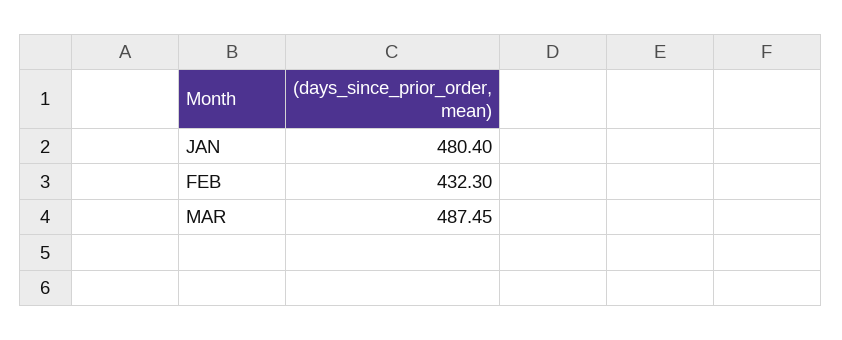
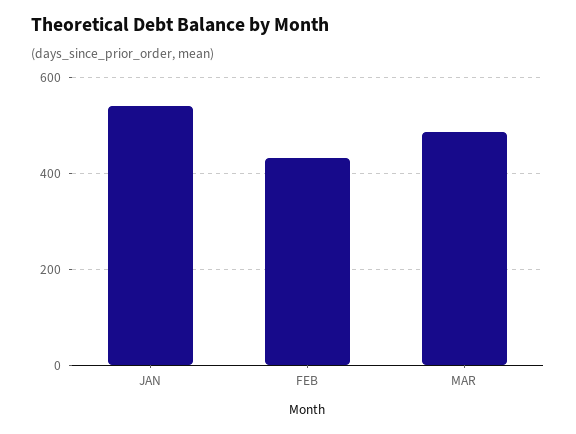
  {
-   "JAN": 480.4,
+   "JAN": 540,
    "FEB": 432.3,
    "MAR": 487.45
  }

